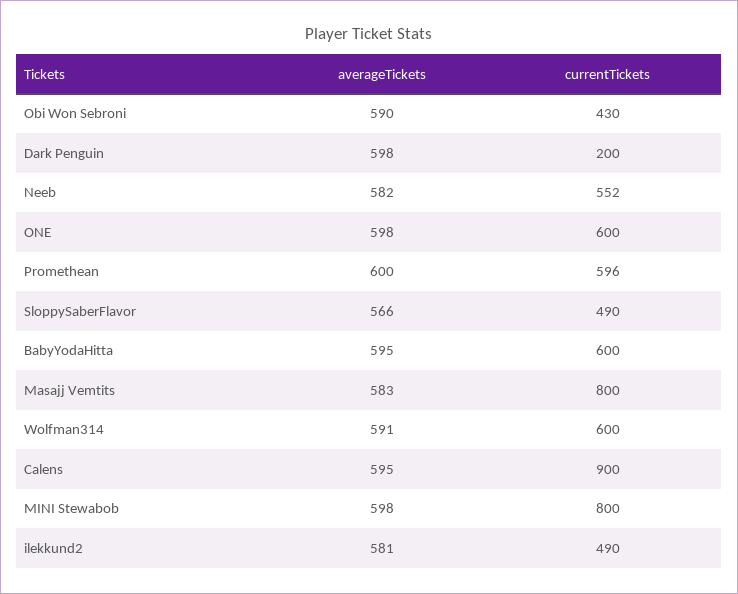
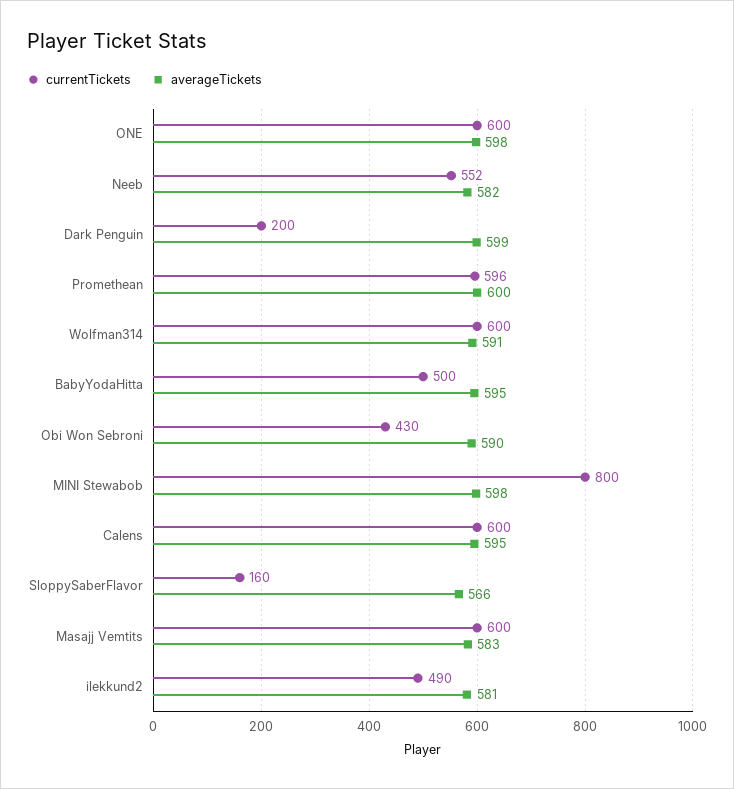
  {
    "averageTickets": {
      "Obi Won Sebroni": 590,
-     "Dark Penguin": 598,
+     "Dark Penguin": 599,
      "Neeb": 582,
      "ONE": 598,
      "Promethean": 600,
      "SloppySaberFlavor": 566,
      "BabyYodaHitta": 595,
      "Masajj Vemtits": 583,
      "Wolfman314": 591,
      "Calens": 595,
      "MINI Stewabob": 598,
      "ilekkund2": 581
    },
    "currentTickets": {
      "Obi Won Sebroni": 430,
      "Dark Penguin": 200,
      "Neeb": 552,
      "ONE": 600,
      "Promethean": 596,
-     "SloppySaberFlavor": 490,
+     "SloppySaberFlavor": 160,
-     "BabyYodaHitta": 600,
+     "BabyYodaHitta": 500,
-     "Masajj Vemtits": 800,
+     "Masajj Vemtits": 600,
      "Wolfman314": 600,
-     "Calens": 900,
+     "Calens": 600,
      "MINI Stewabob": 800,
      "ilekkund2": 490
    }
  }

